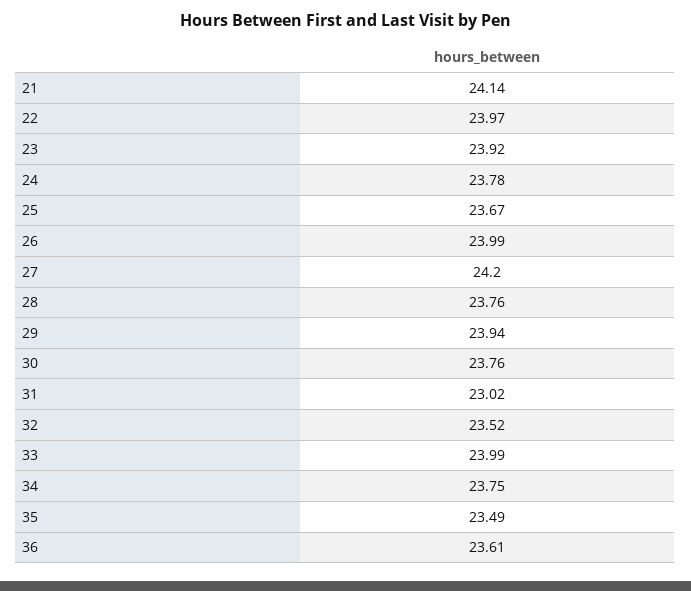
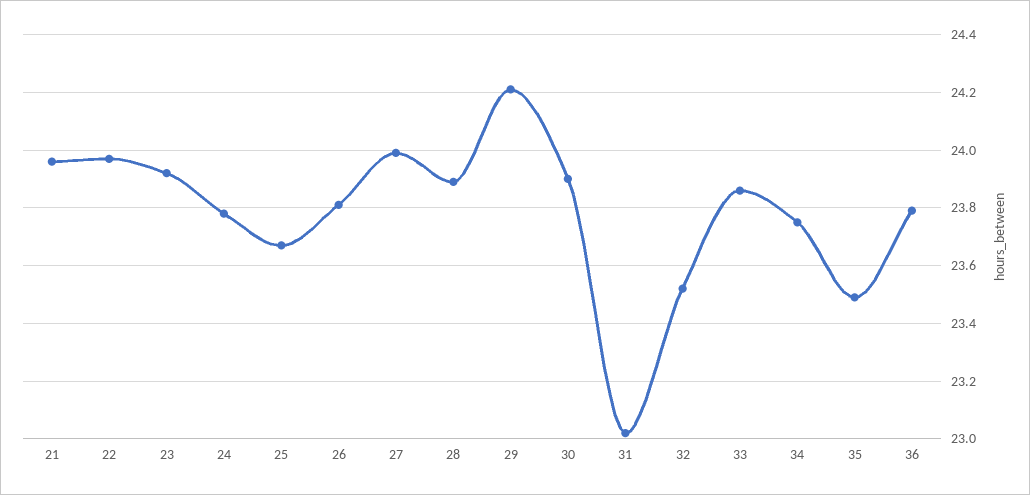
  {
-   "21": 24.14,
+   "21": 23.95,
    "22": 23.97,
    "23": 23.92,
    "24": 23.78,
    "25": 23.67,
-   "26": 23.99,
+   "26": 23.8,
-   "27": 24.2,
+   "27": 24,
-   "28": 23.76,
+   "28": 23.9,
-   "29": 23.94,
+   "29": 24.2,
-   "30": 23.76,
+   "30": 23.9,
    "31": 23.02,
    "32": 23.52,
-   "33": 23.99,
+   "33": 23.85,
    "34": 23.75,
    "35": 23.49,
-   "36": 23.61
+   "36": 23.8
  }

